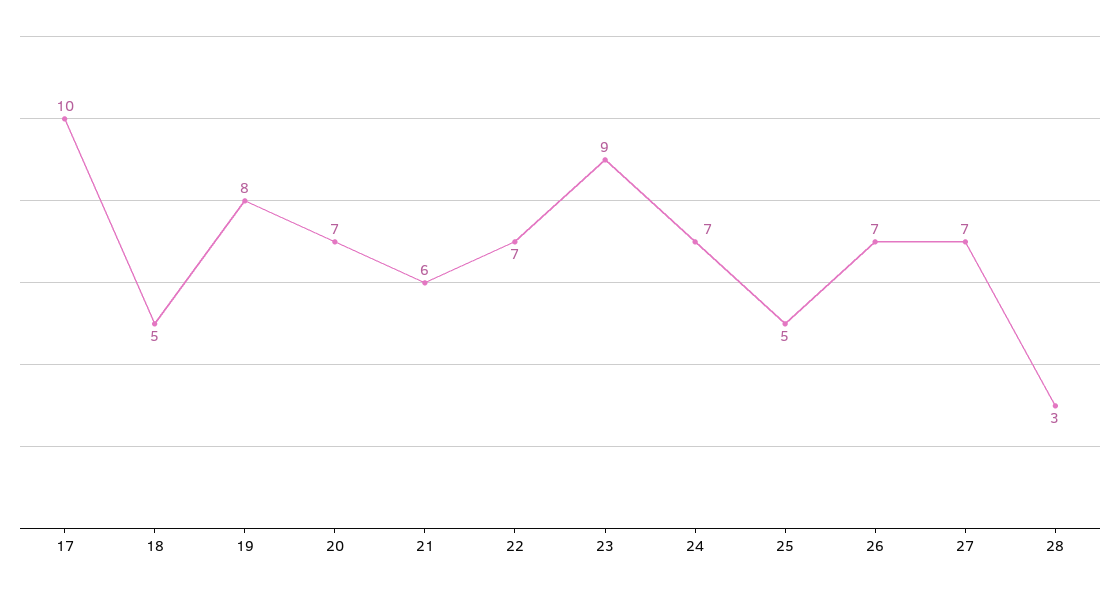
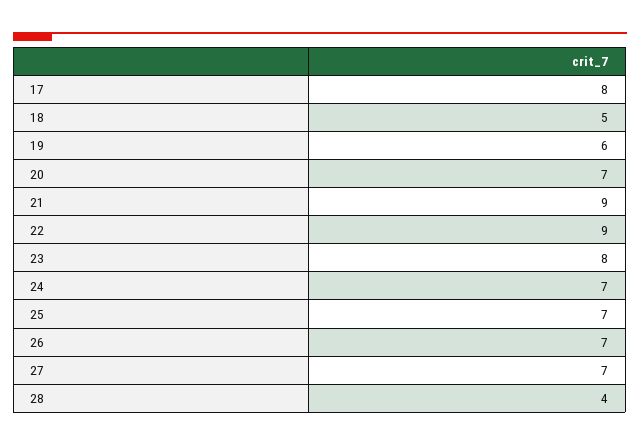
  {
-   "17": 10,
+   "17": 8,
    "18": 5,
-   "19": 8,
+   "19": 6,
    "20": 7,
-   "21": 6,
+   "21": 9,
-   "22": 7,
+   "22": 9,
-   "23": 9,
+   "23": 8,
    "24": 7,
-   "25": 5,
+   "25": 7,
    "26": 7,
    "27": 7,
-   "28": 3
+   "28": 4
  }

